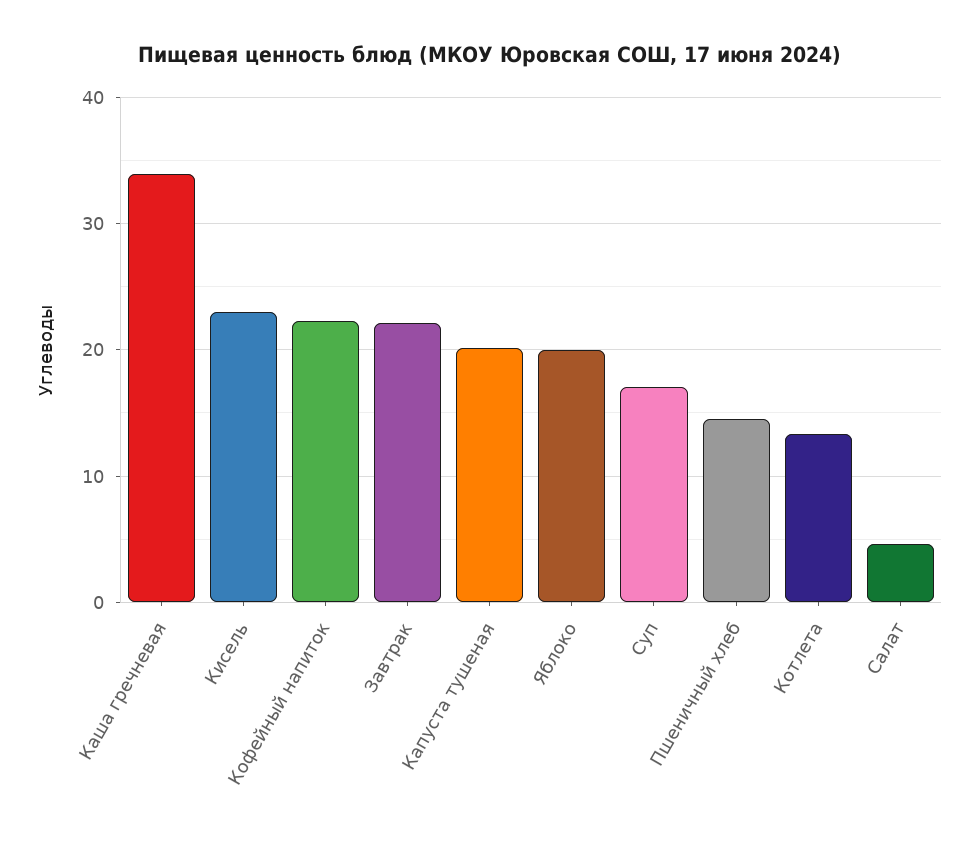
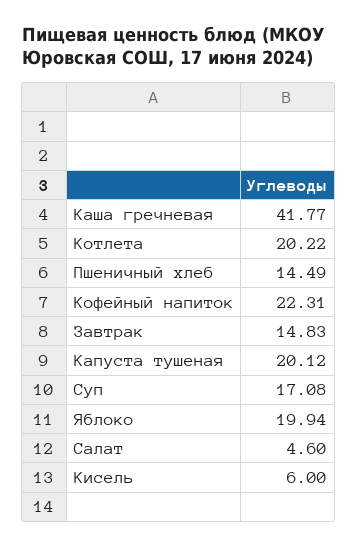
  {
-   "Каша гречневая": 34,
+   "Каша гречневая": 41.77,
-   "Кисель": 23,
+   "Кисель": 6,
    "Кофейный напиток": 22.31,
-   "Завтрак": 22,
+   "Завтрак": 14.83,
    "Капуста тушеная": 20.12,
    "Яблоко": 19.94,
    "Суп": 17.08,
    "Пшеничный хлеб": 14.49,
-   "Котлета": 13,
+   "Котлета": 20.22,
    "Салат": 4.6
  }

